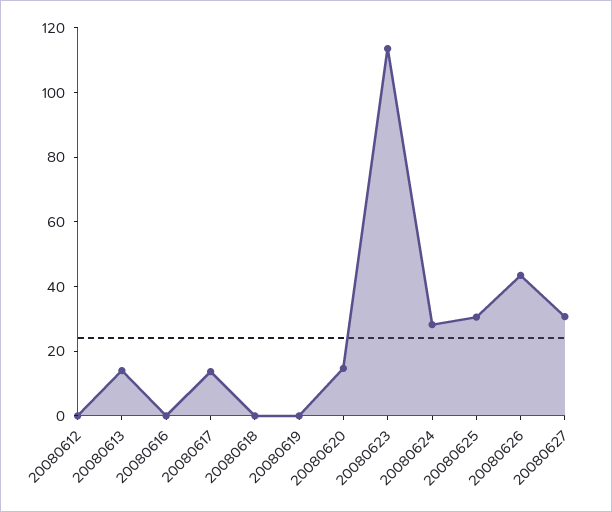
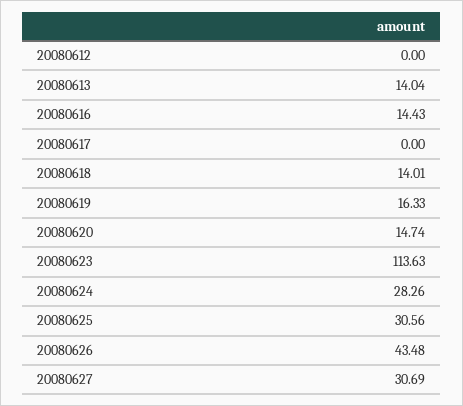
  {
    "20080612": 0,
    "20080613": 14.04,
-   "20080616": 0,
+   "20080616": 14.43,
-   "20080617": 15,
+   "20080617": 0,
-   "20080618": 0,
+   "20080618": 14.01,
-   "20080619": 0,
+   "20080619": 16.33,
    "20080620": 14.74,
    "20080623": 113.63,
    "20080624": 28.26,
    "20080625": 30.56,
    "20080626": 43.48,
    "20080627": 30.69
  }

